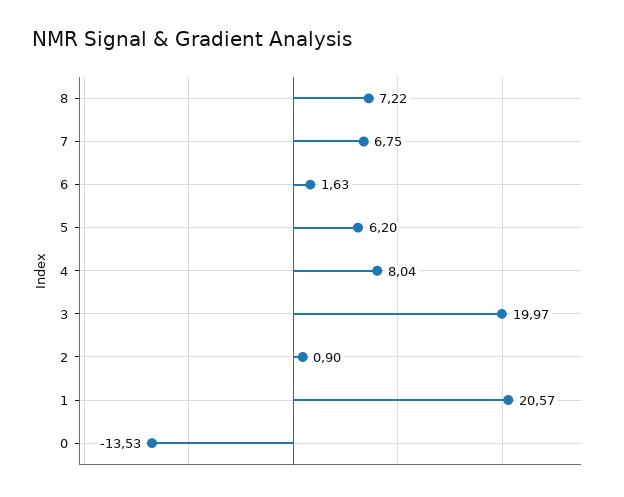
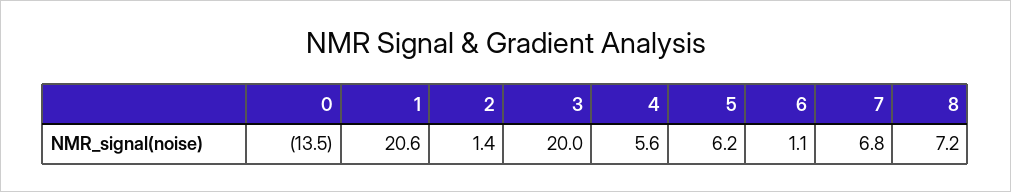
  {
    "8": 7.22,
    "7": 6.75,
-   "6": 1.63,
+   "6": 1.1,
    "5": 6.2,
-   "4": 8.04,
+   "4": 5.6,
    "3": 19.97,
-   "2": 0.9,
+   "2": 1.4,
    "1": 20.57,
    "0": -13.53
  }

